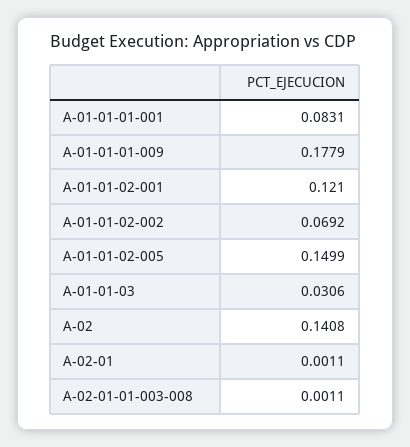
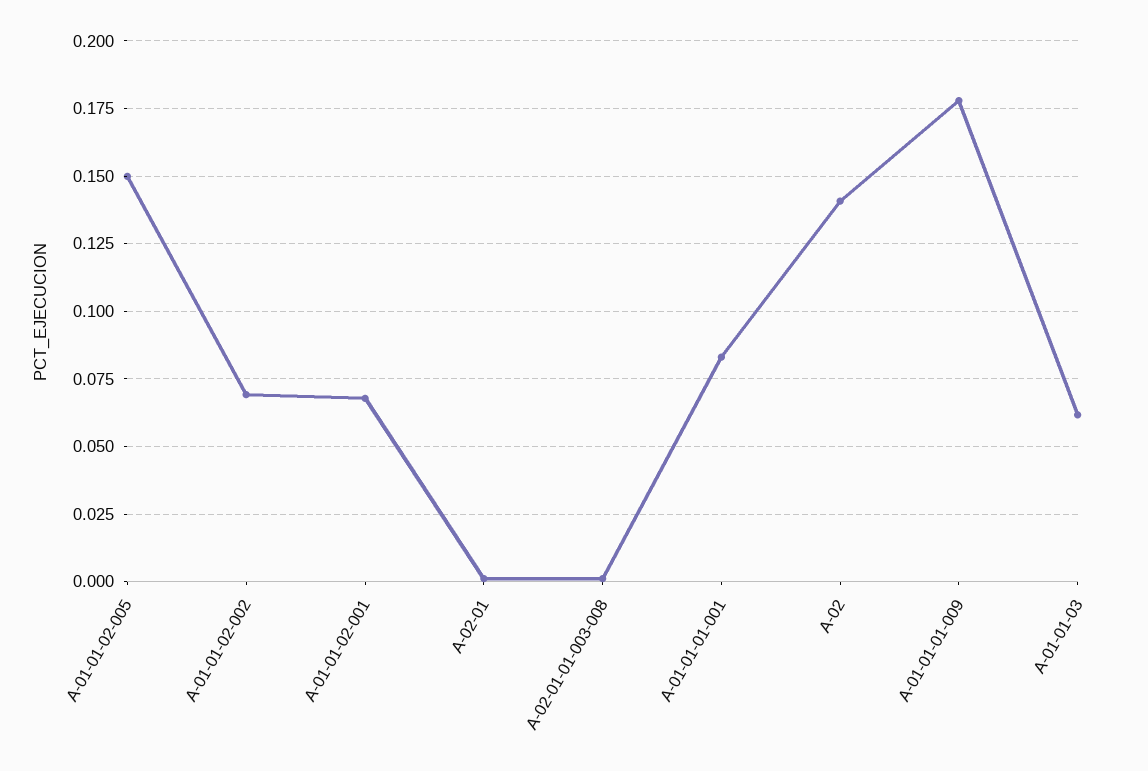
  {
    "A-01-01-01-001": 0.0831,
    "A-01-01-01-009": 0.1779,
-   "A-01-01-02-001": 0.121,
+   "A-01-01-02-001": 0.0675,
    "A-01-01-02-002": 0.0692,
    "A-01-01-02-005": 0.1499,
-   "A-01-01-03": 0.0306,
+   "A-01-01-03": 0.0625,
    "A-02": 0.1408,
    "A-02-01": 0.0011,
    "A-02-01-01-003-008": 0.0011
  }

